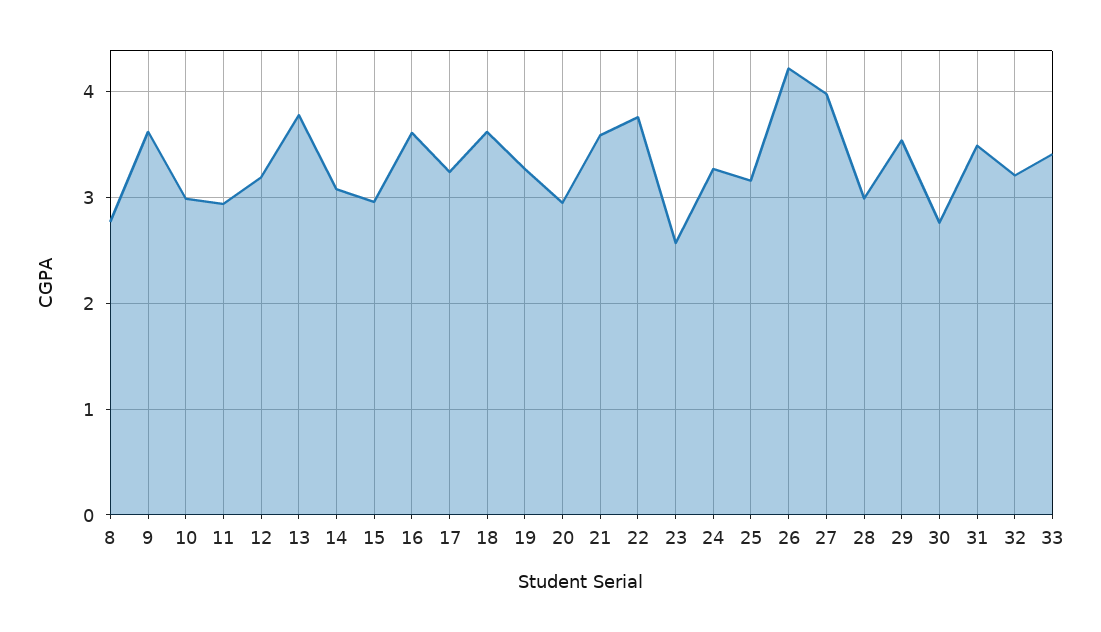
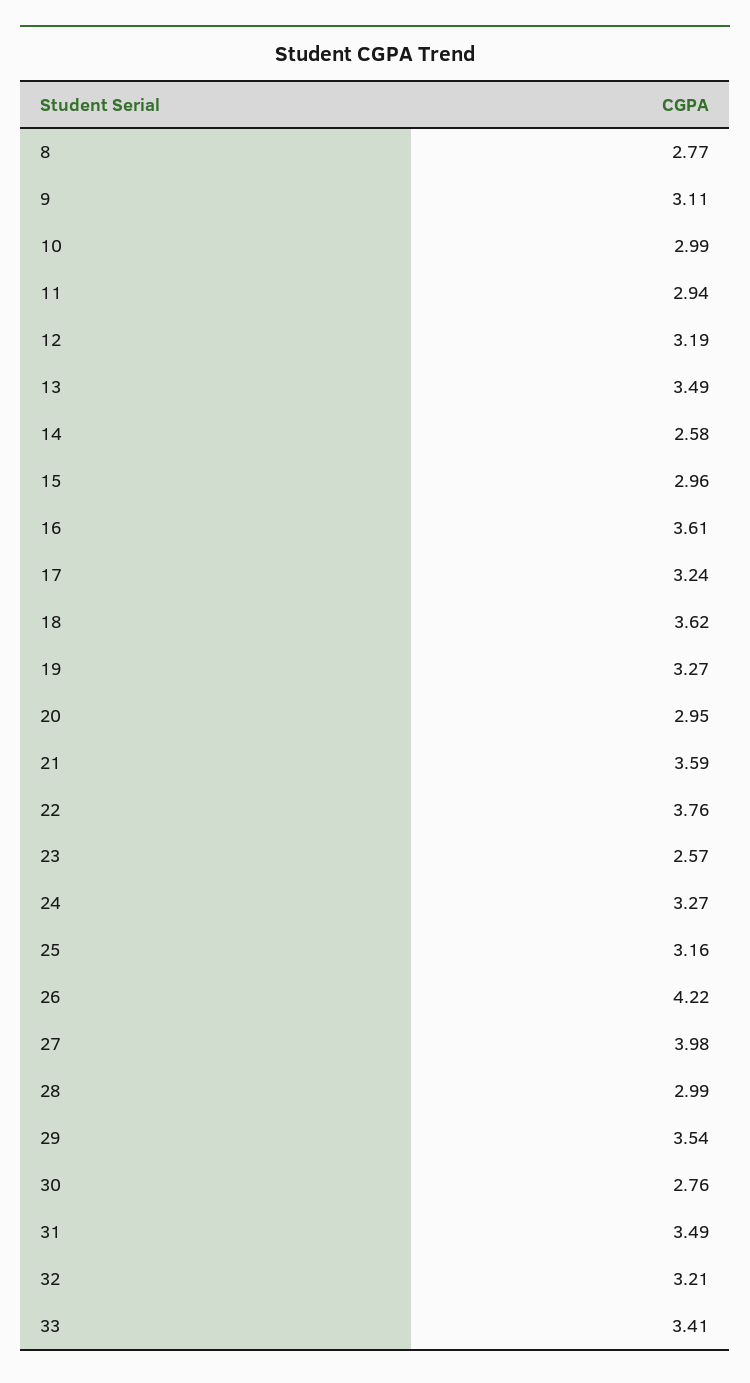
  {
    "8": 2.77,
-   "9": 3.6,
+   "9": 3.11,
    "10": 2.99,
    "11": 2.94,
    "12": 3.19,
-   "13": 3.8,
+   "13": 3.49,
-   "14": 3.1,
+   "14": 2.58,
    "15": 2.96,
    "16": 3.61,
    "17": 3.24,
    "18": 3.62,
    "19": 3.27,
    "20": 2.95,
    "21": 3.59,
    "22": 3.76,
    "23": 2.57,
    "24": 3.27,
    "25": 3.16,
    "26": 4.22,
    "27": 3.98,
    "28": 2.99,
    "29": 3.54,
    "30": 2.76,
    "31": 3.49,
    "32": 3.21,
    "33": 3.41
  }

